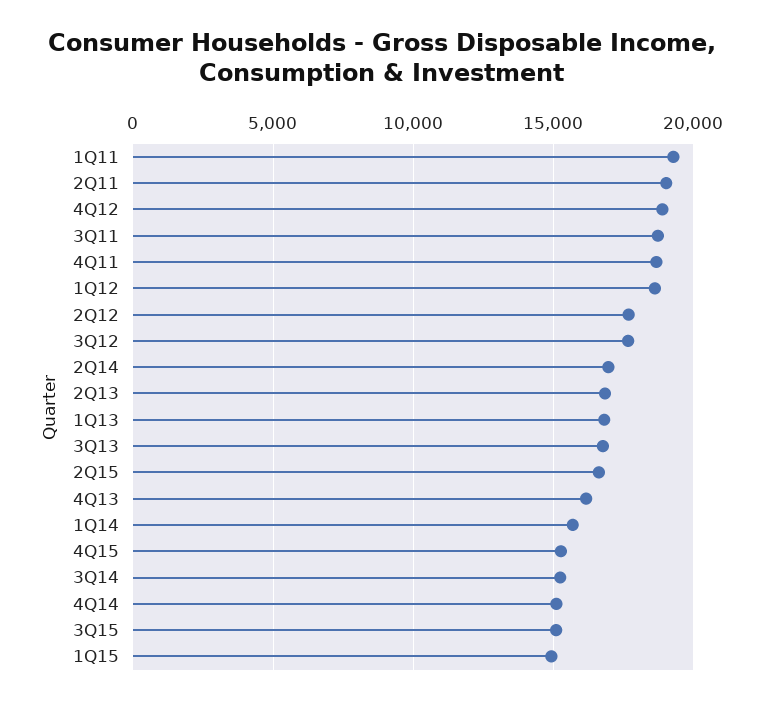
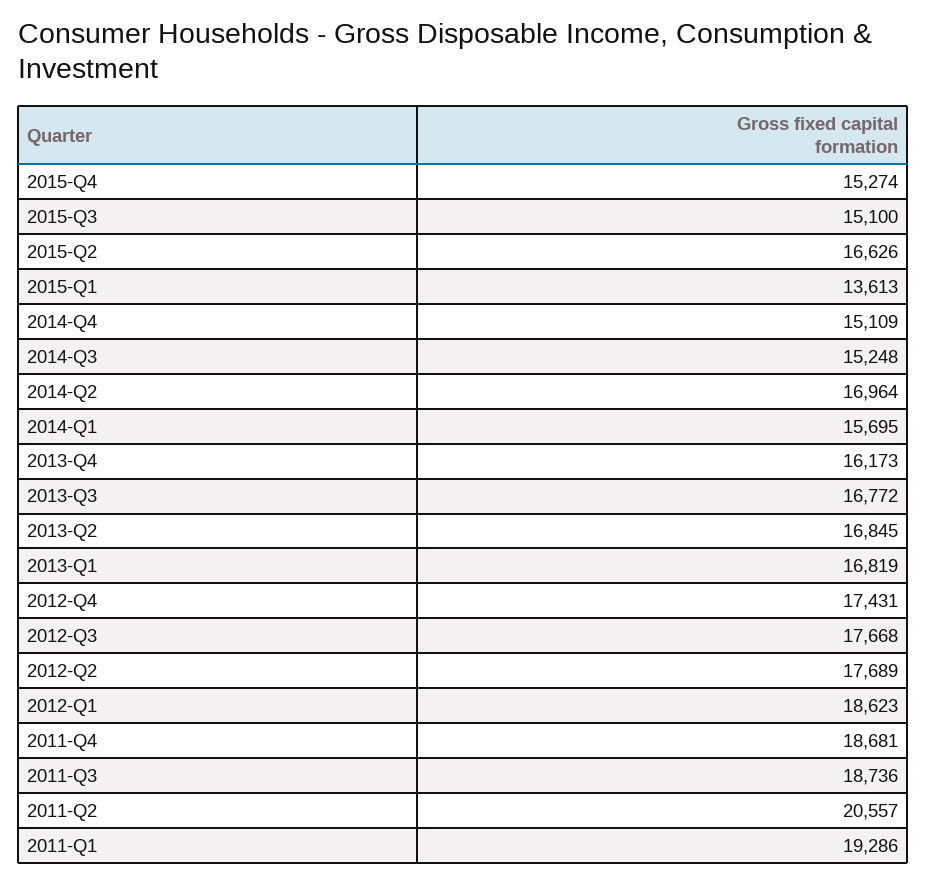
  {
    "1Q11": 19286,
-   "2Q11": 19000,
+   "2Q11": 20557,
-   "4Q12": 19000,
+   "4Q12": 17431,
    "3Q11": 18736,
    "4Q11": 18681,
    "1Q12": 18623,
    "2Q12": 17689,
    "3Q12": 17668,
    "2Q14": 16964,
    "2Q13": 16845,
    "1Q13": 16819,
    "3Q13": 16772,
    "2Q15": 16626,
    "4Q13": 16173,
    "1Q14": 15695,
    "4Q15": 15274,
    "3Q14": 15248,
    "4Q14": 15109,
    "3Q15": 15100,
-   "1Q15": 15000
+   "1Q15": 13613
  }

